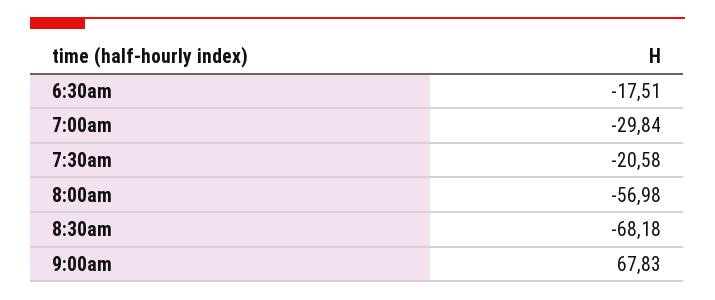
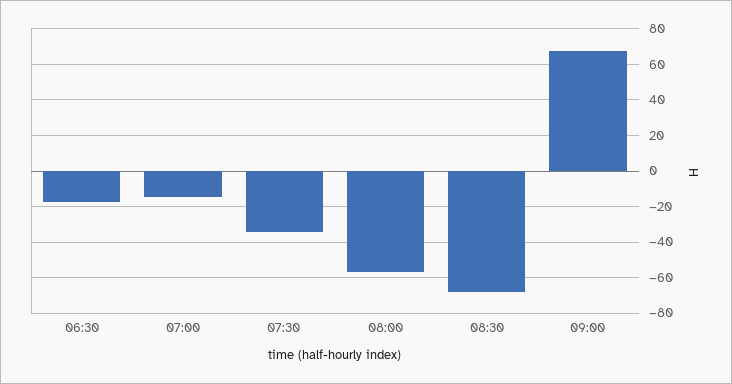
  {
    "6:30am": -17.51,
-   "7:00am": -29.84,
+   "7:00am": -15,
-   "7:30am": -20.58,
+   "7:30am": -35,
    "8:00am": -56.98,
    "8:30am": -68.18,
    "9:00am": 67.83
  }

